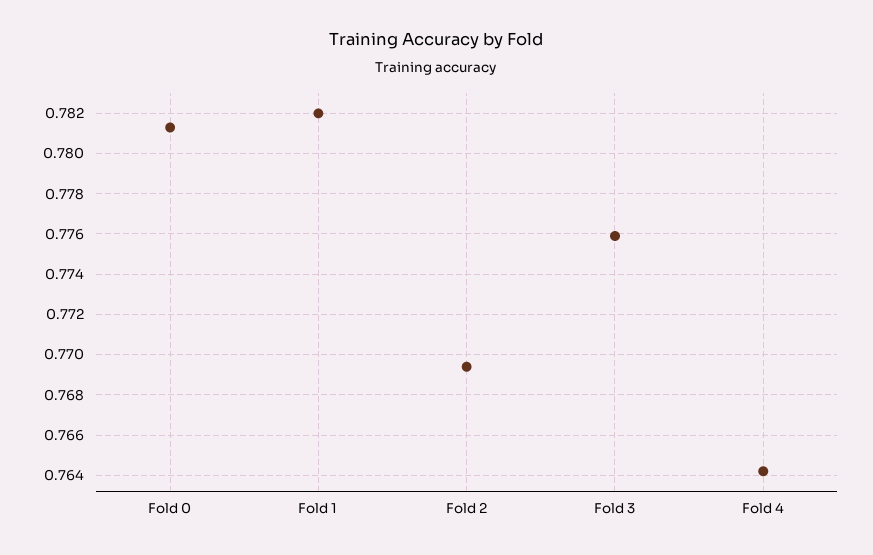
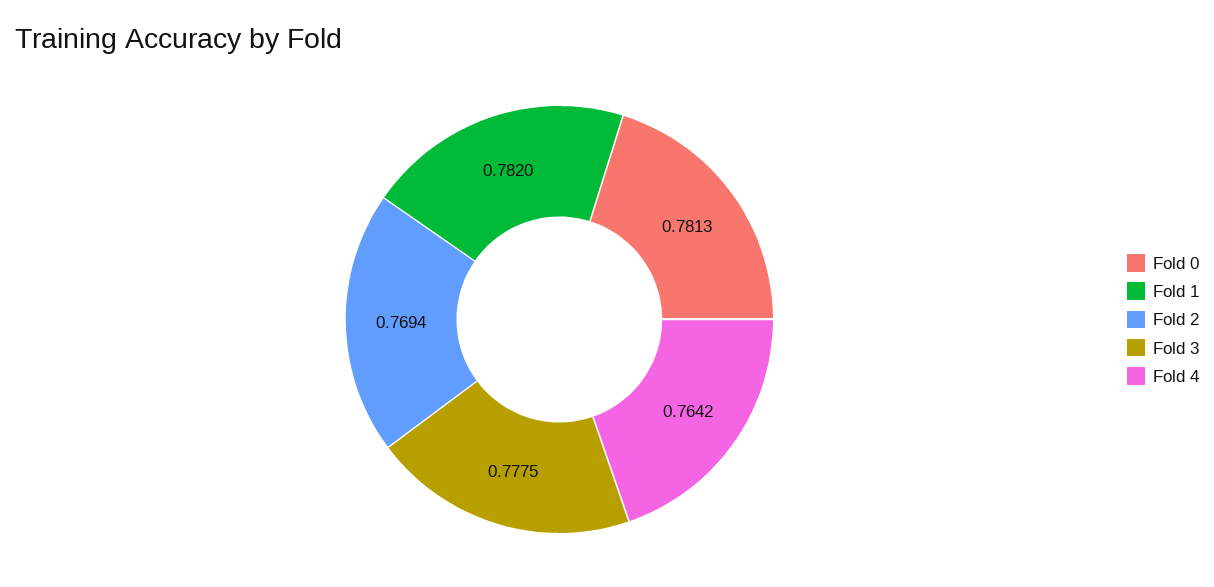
  {
    "Fold 0": 0.7813,
    "Fold 1": 0.782,
    "Fold 2": 0.7694,
-   "Fold 3": 0.776,
+   "Fold 3": 0.7775,
    "Fold 4": 0.7642
  }

